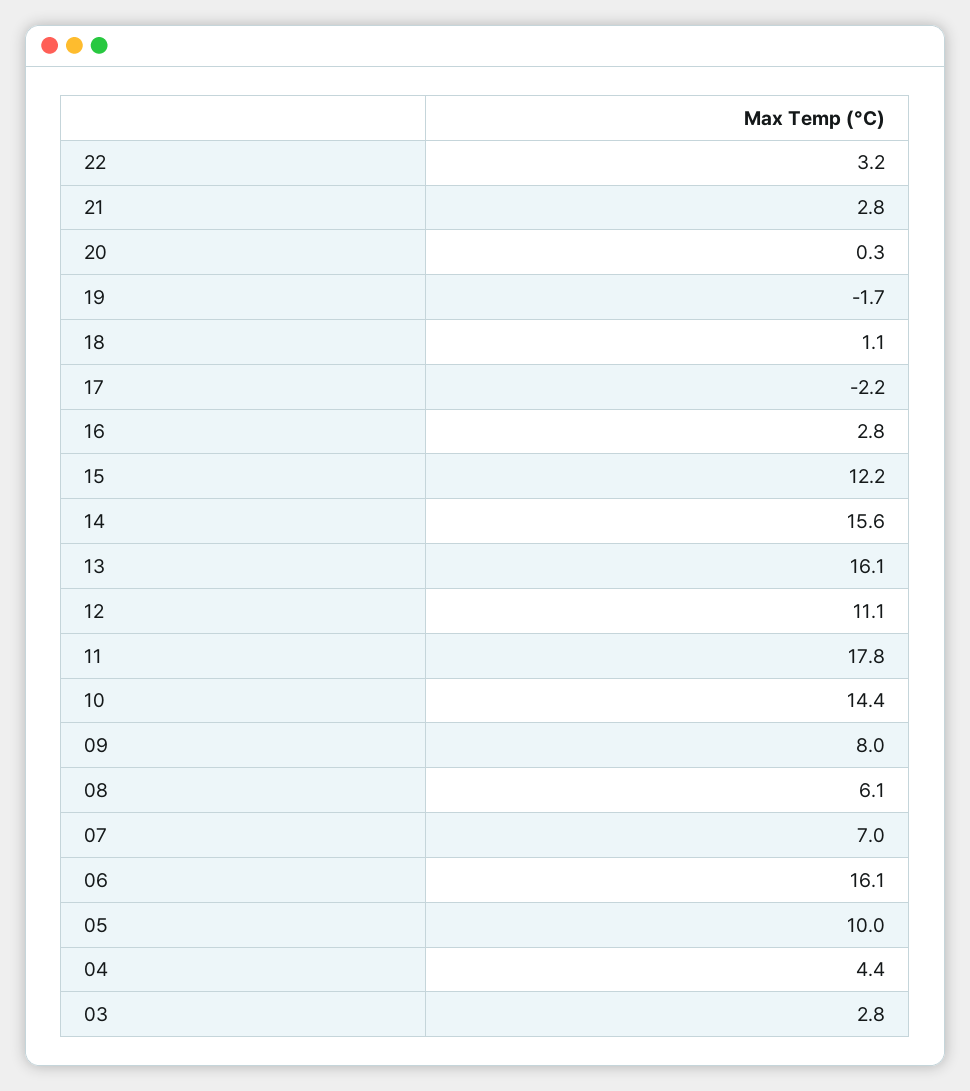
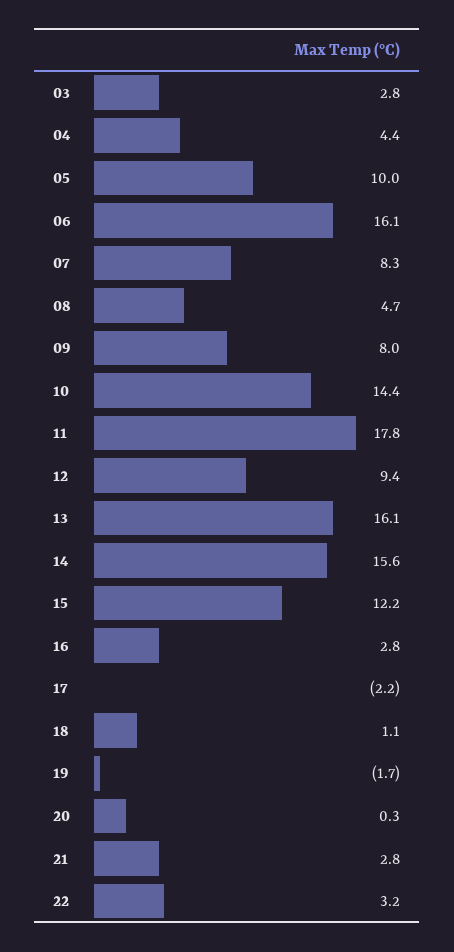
  {
    "22": 3.2,
    "21": 2.8,
    "20": 0.3,
    "19": -1.7,
    "18": 1.1,
    "17": -2.2,
    "16": 2.8,
    "15": 12.2,
    "14": 15.6,
    "13": 16.1,
-   "12": 11.1,
+   "12": 9.4,
    "11": 17.8,
    "10": 14.4,
    "09": 8,
-   "08": 6.1,
+   "08": 4.7,
-   "07": 7,
+   "07": 8.3,
    "06": 16.1,
    "05": 10,
    "04": 4.4,
    "03": 2.8
  }

